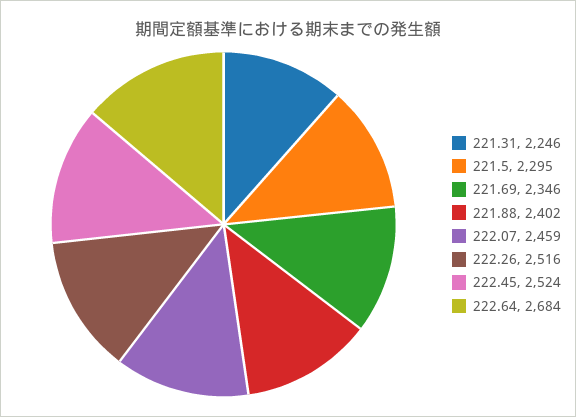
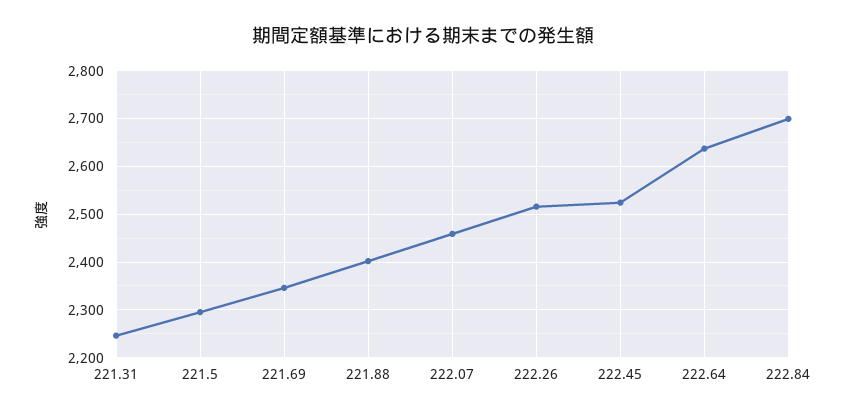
  {
    "221.31": 2246,
    "221.5": 2295,
    "221.69": 2346,
    "221.88": 2402,
    "222.07": 2459,
    "222.26": 2516,
    "222.45": 2524,
-   "222.64": 2684
+   "222.64": 2640,
+   "222.84": 2700
  }

